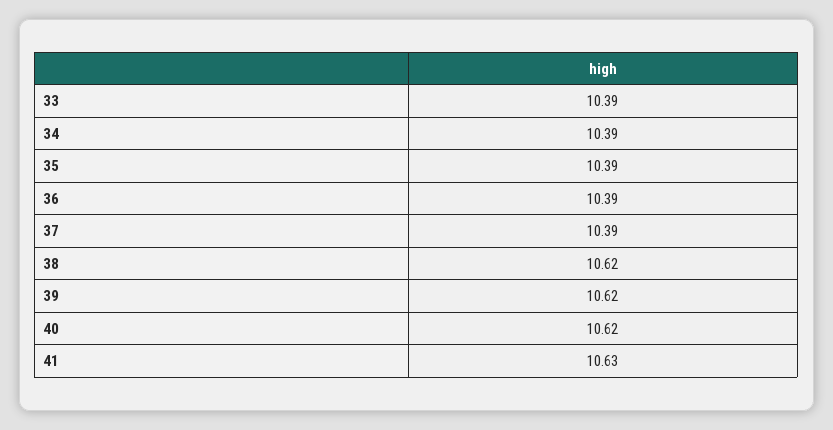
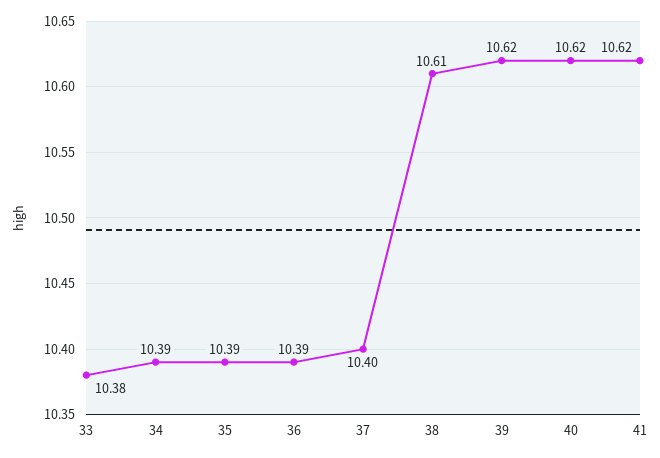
  {
-   "33": 10.39,
+   "33": 10.38,
    "34": 10.39,
    "35": 10.39,
    "36": 10.39,
-   "37": 10.39,
+   "37": 10.4,
-   "38": 10.62,
+   "38": 10.61,
    "39": 10.62,
    "40": 10.62,
-   "41": 10.63
+   "41": 10.62
  }

